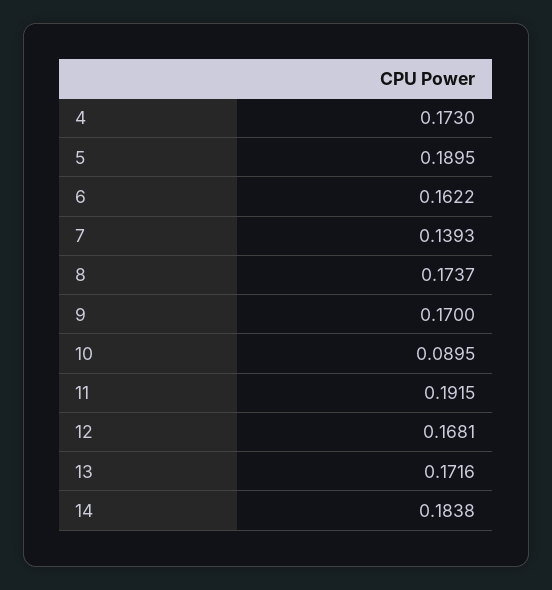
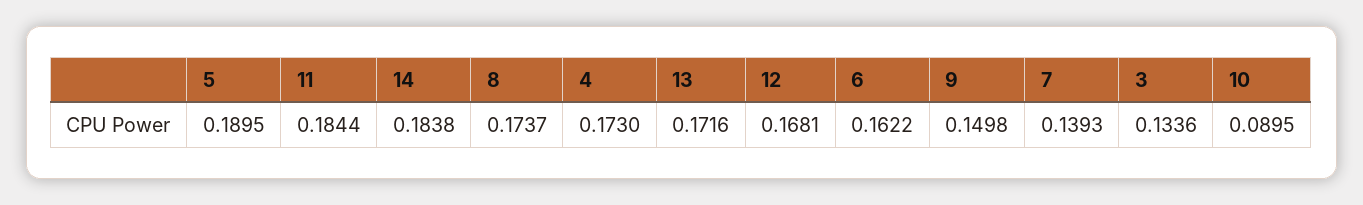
  {
    "4": 0.173,
    "5": 0.1895,
    "6": 0.1622,
    "7": 0.1393,
    "8": 0.1737,
-   "9": 0.17,
+   "9": 0.1498,
    "10": 0.0895,
-   "11": 0.1915,
+   "11": 0.1844,
    "12": 0.1681,
    "13": 0.1716,
-   "14": 0.1838
+   "14": 0.1838,
+   "3": 0.1336
  }

